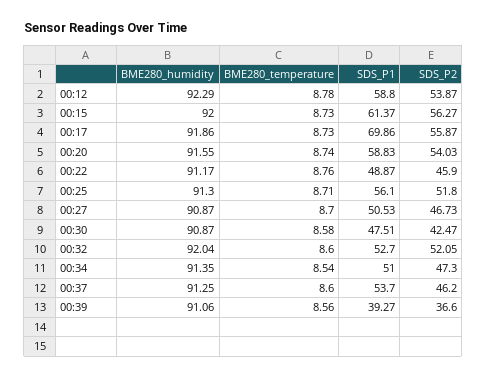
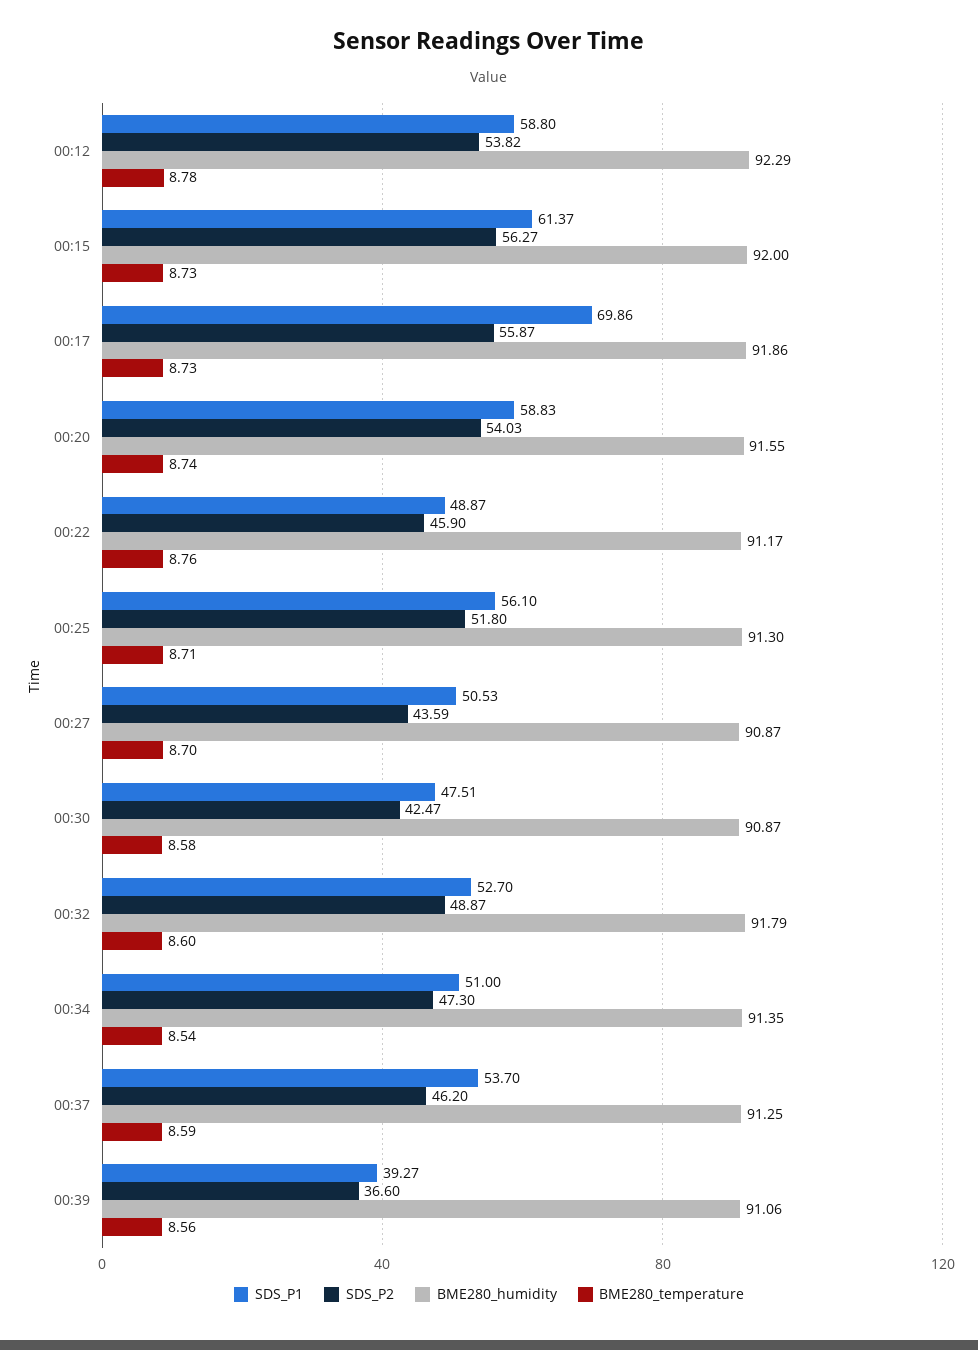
  {
    "BME280_humidity": {
      "00:12": 92.29,
      "00:15": 92,
      "00:17": 91.86,
      "00:20": 91.55,
      "00:22": 91.17,
      "00:25": 91.3,
      "00:27": 90.87,
      "00:30": 90.87,
-     "00:32": 92.04,
+     "00:32": 91.79,
      "00:34": 91.35,
      "00:37": 91.25,
      "00:39": 91.06
    },
    "BME280_temperature": {
      "00:12": 8.78,
      "00:15": 8.73,
      "00:17": 8.73,
      "00:20": 8.74,
      "00:22": 8.76,
      "00:25": 8.71,
      "00:27": 8.7,
      "00:30": 8.58,
      "00:32": 8.6,
      "00:34": 8.54,
-     "00:37": 8.6,
+     "00:37": 8.59,
      "00:39": 8.56
    },
    "SDS_P1": {
      "00:12": 58.8,
      "00:15": 61.37,
      "00:17": 69.86,
      "00:20": 58.83,
      "00:22": 48.87,
      "00:25": 56.1,
      "00:27": 50.53,
      "00:30": 47.51,
      "00:32": 52.7,
      "00:34": 51,
      "00:37": 53.7,
      "00:39": 39.27
    },
    "SDS_P2": {
-     "00:12": 53.87,
+     "00:12": 53.82,
      "00:15": 56.27,
      "00:17": 55.87,
      "00:20": 54.03,
      "00:22": 45.9,
      "00:25": 51.8,
-     "00:27": 46.73,
+     "00:27": 43.59,
      "00:30": 42.47,
-     "00:32": 52.05,
+     "00:32": 48.87,
      "00:34": 47.3,
      "00:37": 46.2,
      "00:39": 36.6
    }
  }

